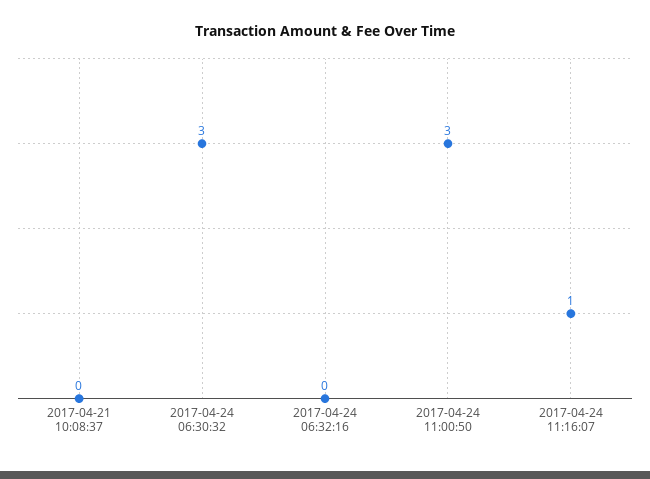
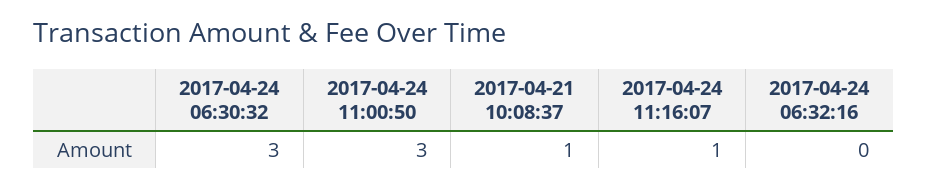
  {
-   "2017-04-21 10:08:37": 0,
+   "2017-04-21 10:08:37": 1,
    "2017-04-24 06:30:32": 3,
    "2017-04-24 06:32:16": 0,
    "2017-04-24 11:00:50": 3,
    "2017-04-24 11:16:07": 1
  }

